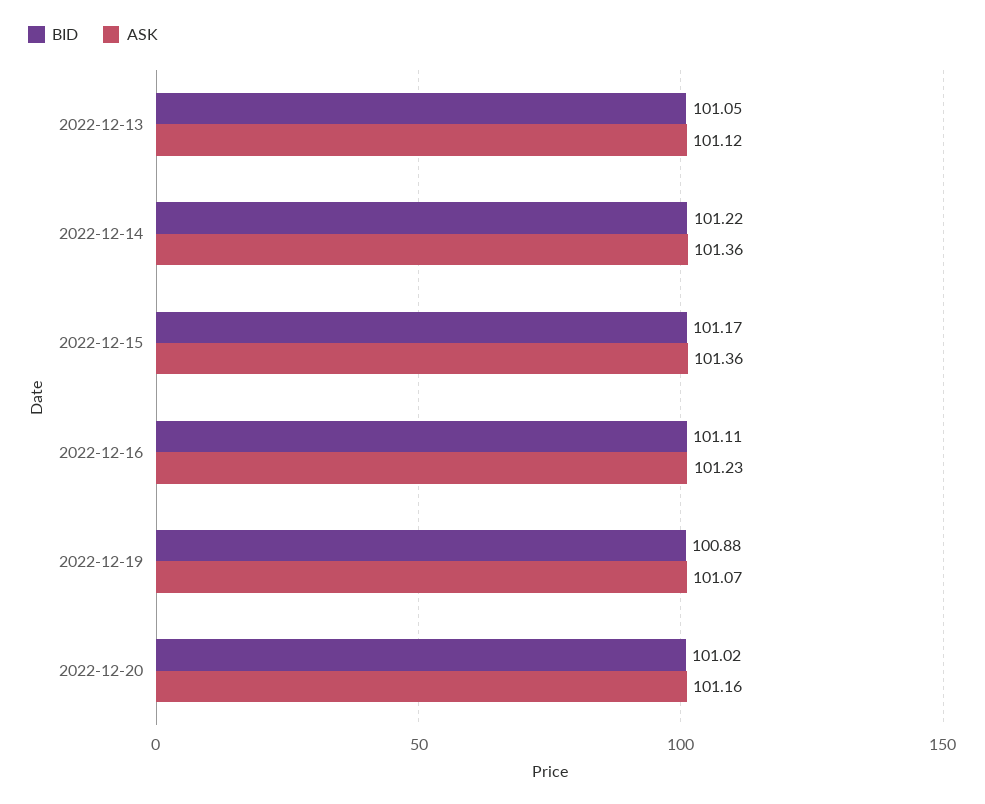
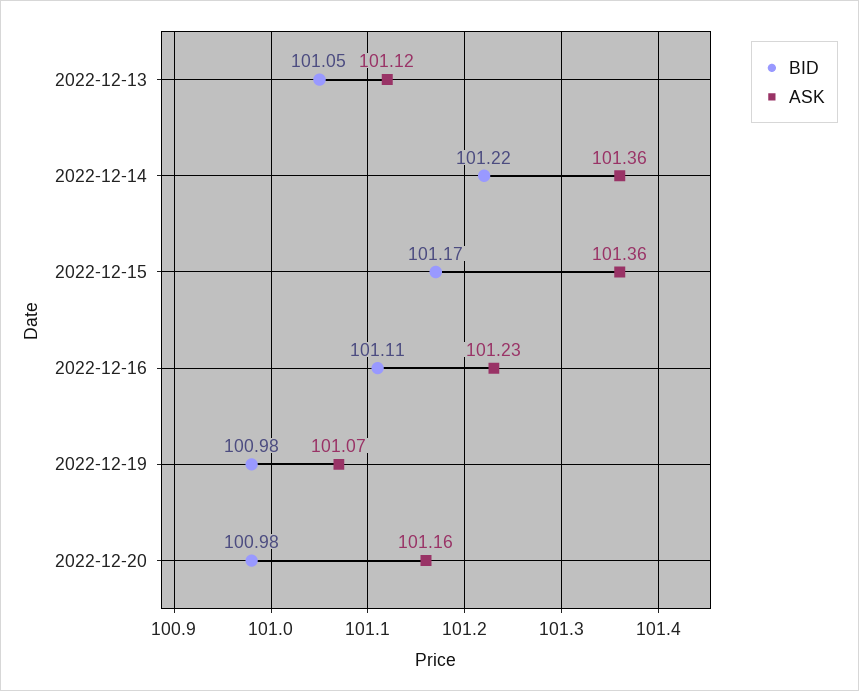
  {
    "BID": {
      "2022-12-13": 101.05,
      "2022-12-14": 101.22,
      "2022-12-15": 101.17,
      "2022-12-16": 101.11,
-     "2022-12-19": 100.88,
+     "2022-12-19": 100.98,
-     "2022-12-20": 101.02
+     "2022-12-20": 100.98
    },
    "ASK": {
      "2022-12-13": 101.12,
      "2022-12-14": 101.36,
      "2022-12-15": 101.36,
      "2022-12-16": 101.23,
      "2022-12-19": 101.07,
      "2022-12-20": 101.16
    }
  }

